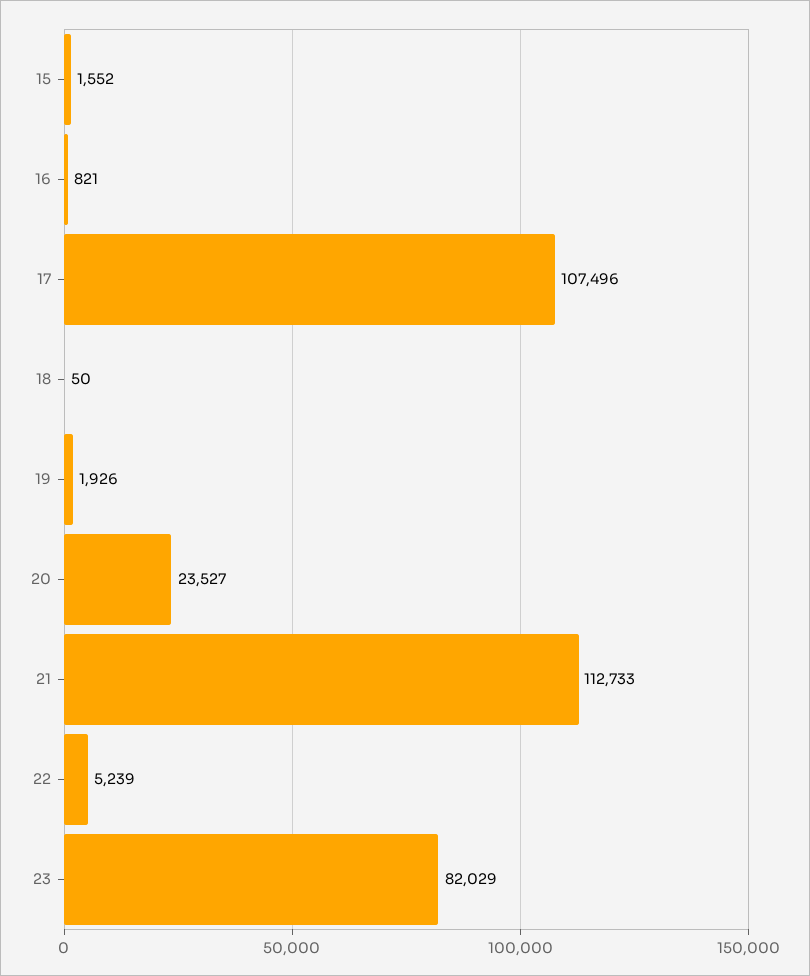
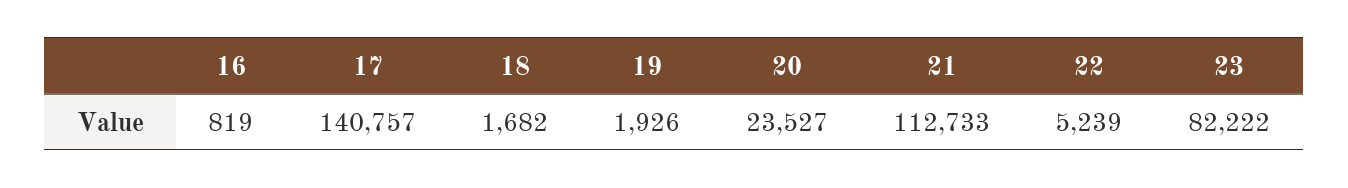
  {
-   "15": 1552,
-   "16": 821,
+   "16": 819,
-   "17": 107496,
+   "17": 140757,
-   "18": 50,
+   "18": 1682,
    "19": 1926,
    "20": 23527,
    "21": 112733,
    "22": 5239,
-   "23": 82029
+   "23": 82222
  }

